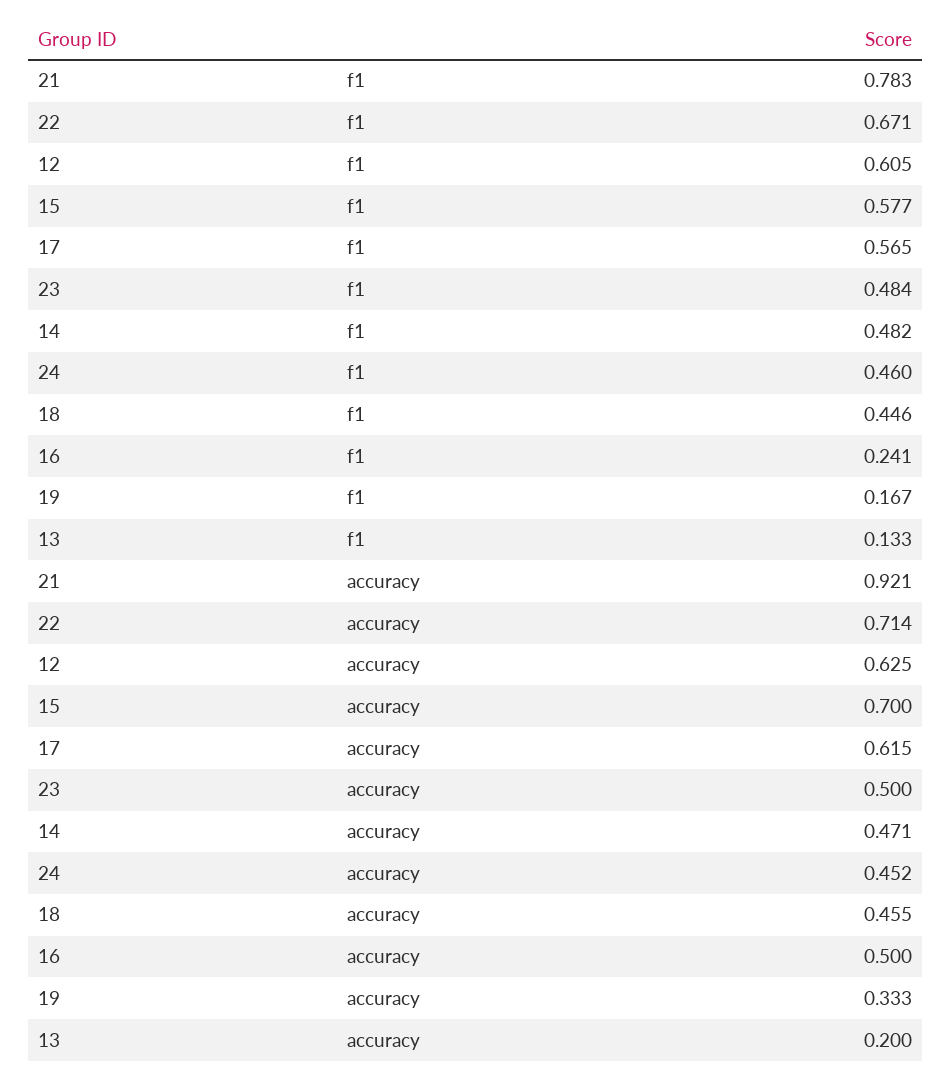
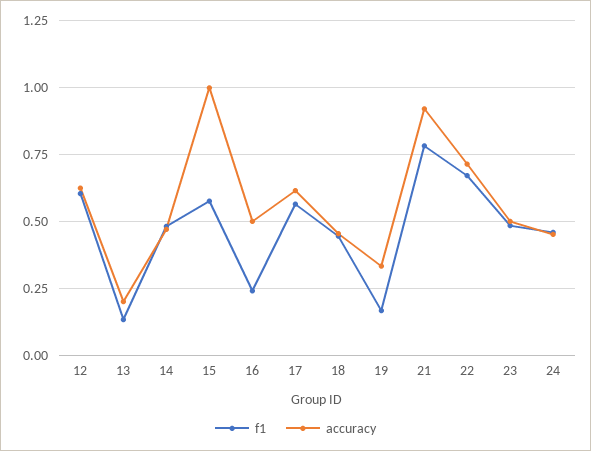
  {
    "f1": {
      "21": 0.783,
      "22": 0.671,
      "12": 0.605,
      "15": 0.577,
      "17": 0.565,
      "23": 0.484,
      "14": 0.482,
      "24": 0.46,
      "18": 0.446,
      "16": 0.241,
      "19": 0.167,
      "13": 0.133
    },
    "accuracy": {
      "21": 0.921,
      "22": 0.714,
      "12": 0.625,
-     "15": 0.7,
+     "15": 1,
      "17": 0.615,
      "23": 0.5,
      "14": 0.471,
      "24": 0.452,
      "18": 0.455,
      "16": 0.5,
      "19": 0.333,
      "13": 0.2
    }
  }

